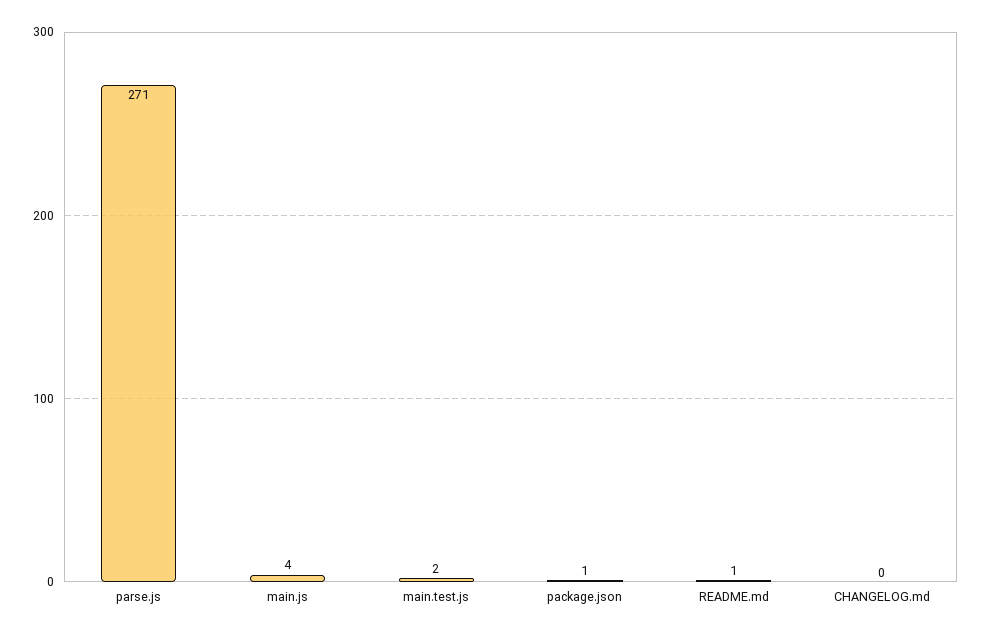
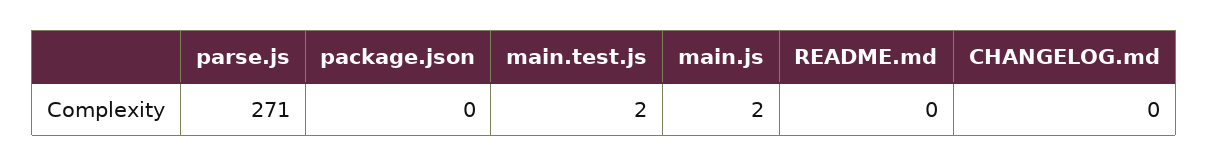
  {
    "parse.js": 271,
-   "main.js": 4,
+   "main.js": 2,
    "main.test.js": 2,
-   "package.json": 1,
+   "package.json": 0,
-   "README.md": 1,
+   "README.md": 0,
    "CHANGELOG.md": 0
  }

